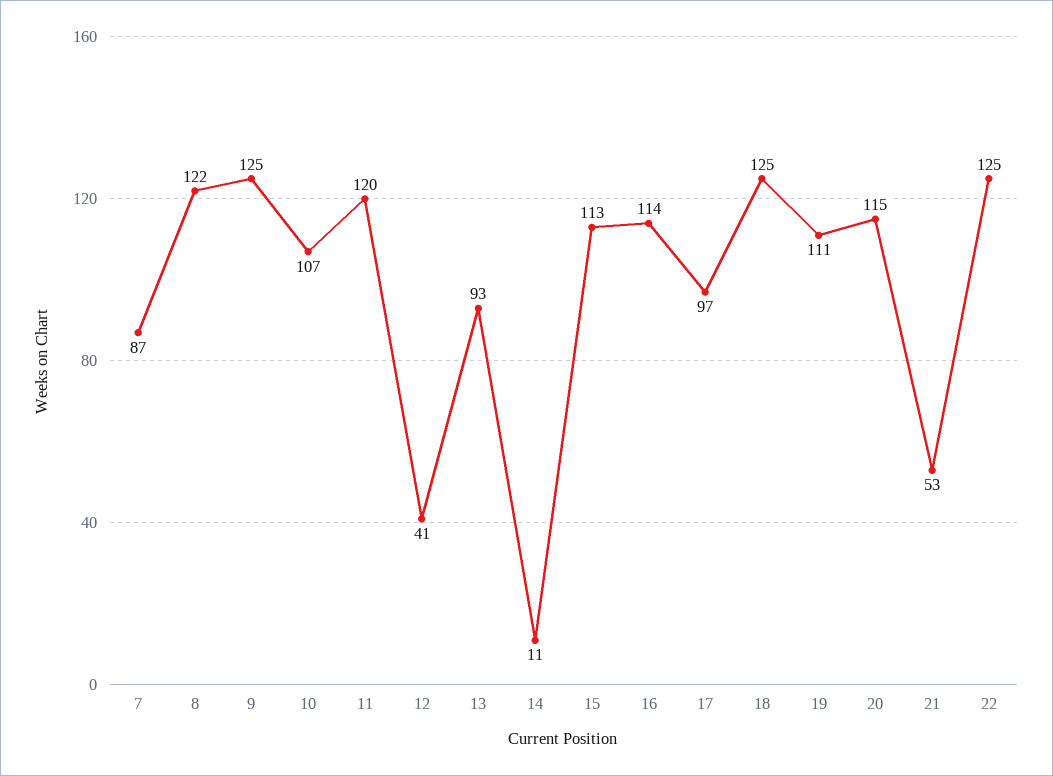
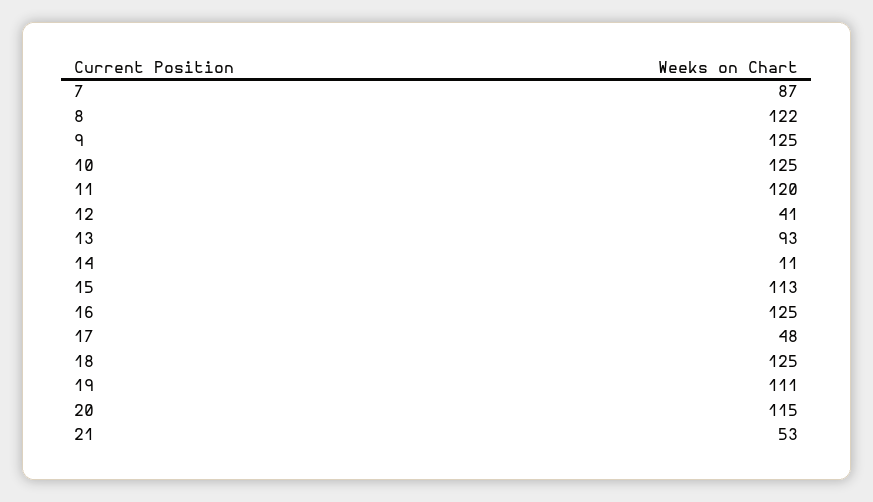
  {
    "7": 87,
    "8": 122,
    "9": 125,
-   "10": 107,
+   "10": 125,
    "11": 120,
    "12": 41,
    "13": 93,
    "14": 11,
    "15": 113,
-   "16": 114,
+   "16": 125,
-   "17": 97,
+   "17": 48,
    "18": 125,
    "19": 111,
    "20": 115,
-   "21": 53,
+   "21": 53
-   "22": 125
  }

